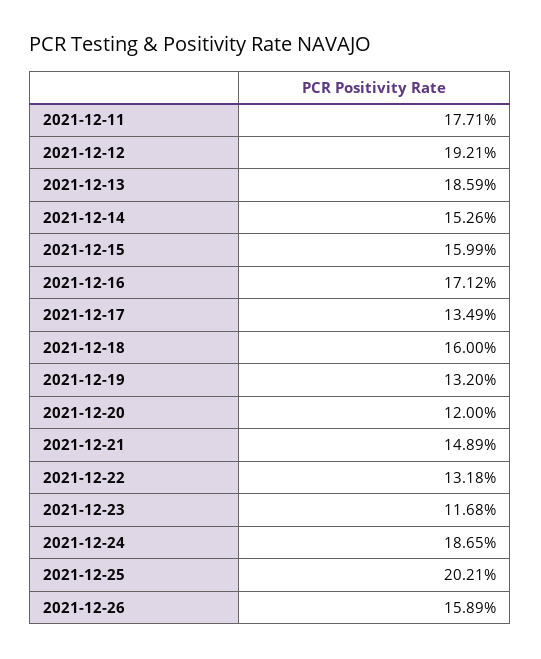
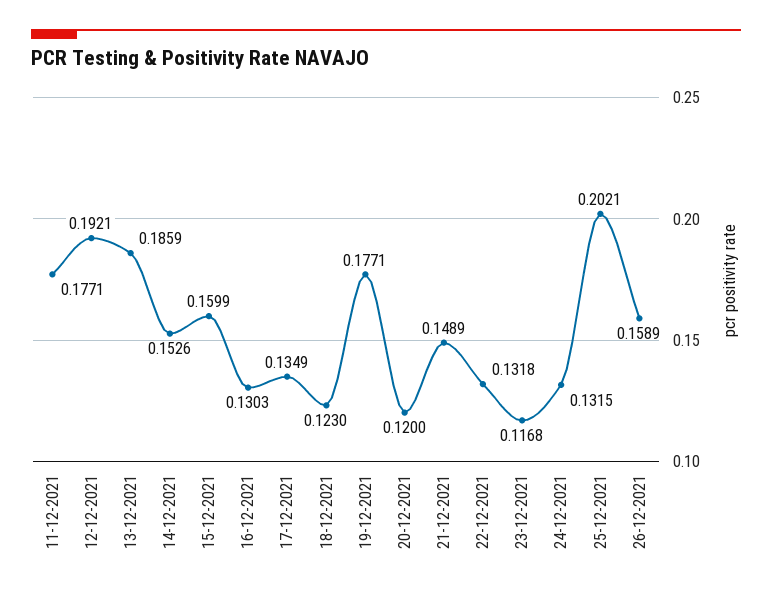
  {
    "2021-12-11": 0.1771,
    "2021-12-12": 0.1921,
    "2021-12-13": 0.1859,
    "2021-12-14": 0.1526,
    "2021-12-15": 0.1599,
-   "2021-12-16": 0.1712,
+   "2021-12-16": 0.1303,
    "2021-12-17": 0.1349,
-   "2021-12-18": 0.16,
+   "2021-12-18": 0.123,
-   "2021-12-19": 0.132,
+   "2021-12-19": 0.1771,
    "2021-12-20": 0.12,
    "2021-12-21": 0.1489,
    "2021-12-22": 0.1318,
    "2021-12-23": 0.1168,
-   "2021-12-24": 0.1865,
+   "2021-12-24": 0.1315,
    "2021-12-25": 0.2021,
    "2021-12-26": 0.1589
  }

